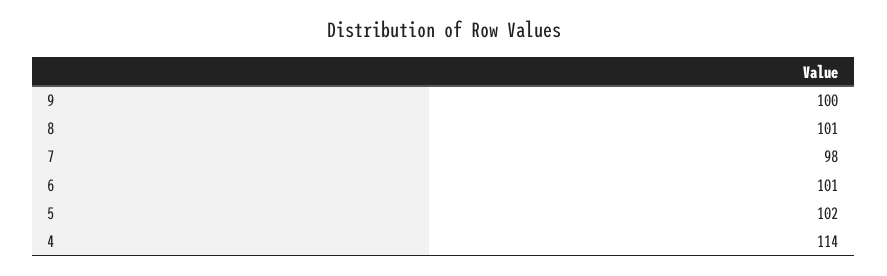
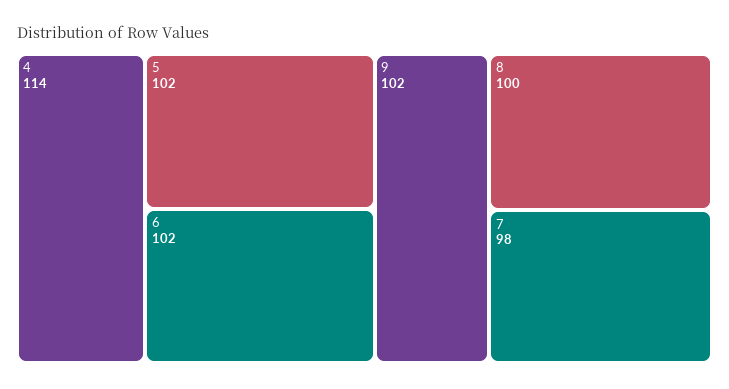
  {
-   "9": 100,
+   "9": 102,
-   "8": 101,
+   "8": 100,
    "7": 98,
-   "6": 101,
+   "6": 102,
    "5": 102,
    "4": 114
  }

